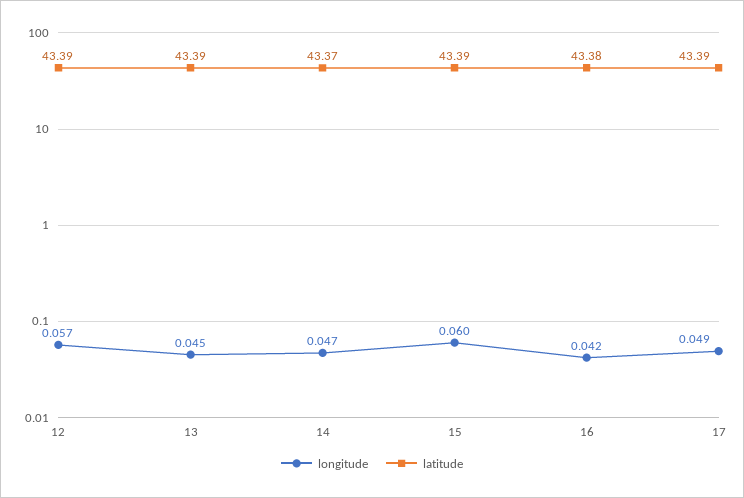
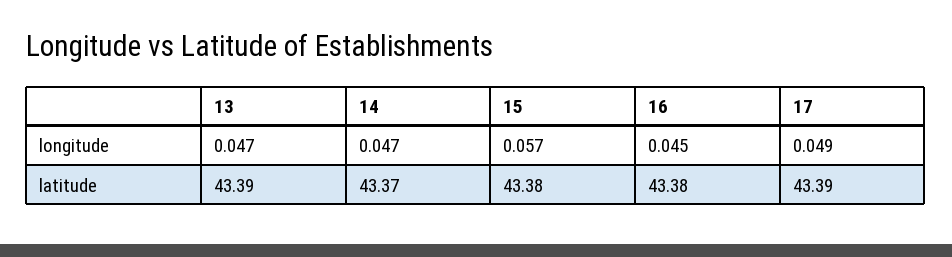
  {
    "longitude": {
-     "12": 0.057,
-     "13": 0.045,
+     "13": 0.047,
      "14": 0.047,
-     "15": 0.06,
+     "15": 0.057,
-     "16": 0.042,
+     "16": 0.045,
      "17": 0.049
    },
    "latitude": {
-     "12": 43.39,
      "13": 43.39,
      "14": 43.37,
-     "15": 43.39,
+     "15": 43.38,
      "16": 43.38,
      "17": 43.39
    }
  }

